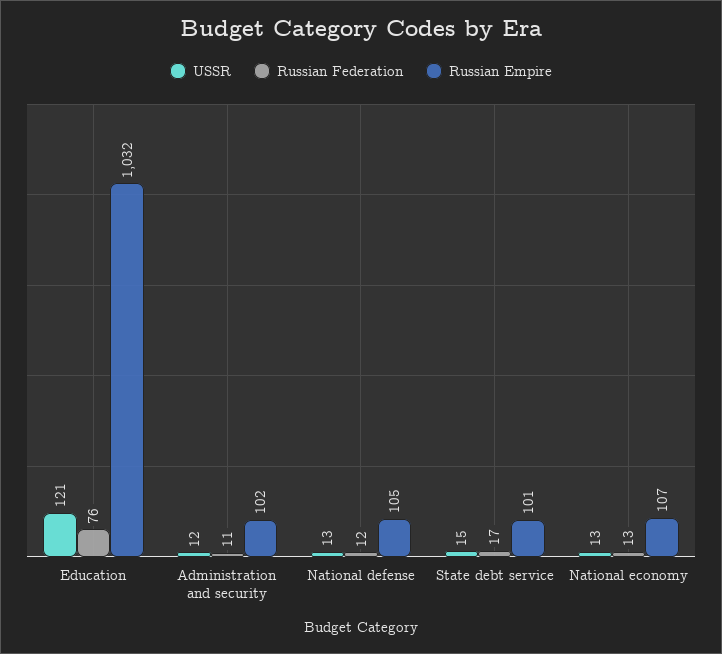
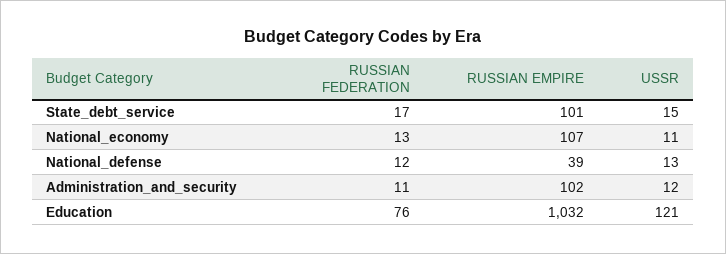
  {
    "USSR": {
      "Education": 121,
      "Administration and security": 12,
      "National defense": 13,
      "State debt service": 15,
-     "National economy": 13
+     "National economy": 11
    },
    "Russian Federation": {
      "Education": 76,
      "Administration and security": 11,
      "National defense": 12,
      "State debt service": 17,
      "National economy": 13
    },
    "Russian Empire": {
      "Education": 1032,
      "Administration and security": 102,
-     "National defense": 105,
+     "National defense": 39,
      "State debt service": 101,
      "National economy": 107
    }
  }

